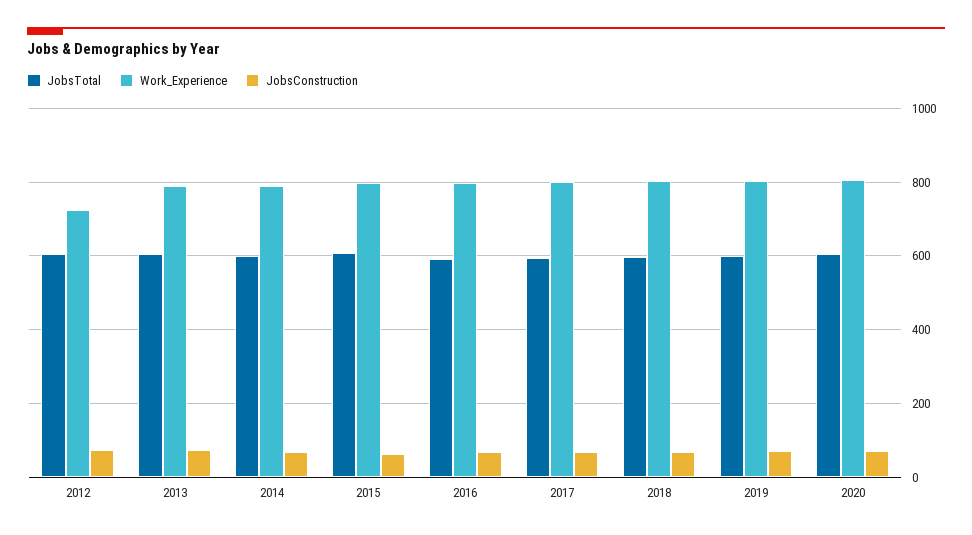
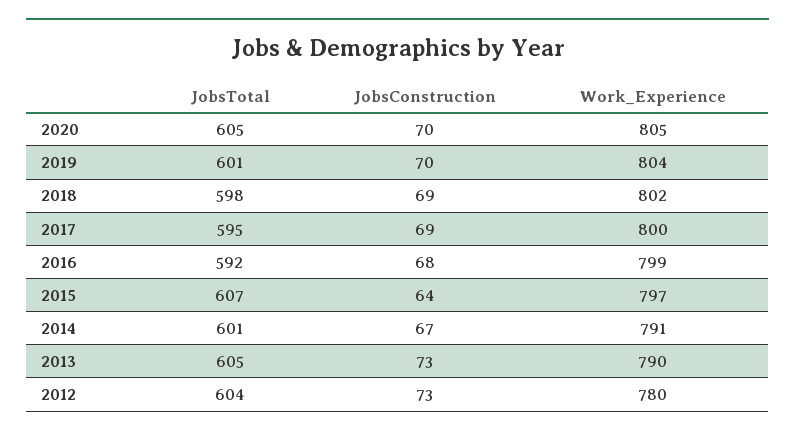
  {
    "JobsTotal": {
      "2012": 604,
      "2013": 605,
      "2014": 601,
      "2015": 607,
      "2016": 592,
      "2017": 595,
      "2018": 598,
      "2019": 601,
      "2020": 605
    },
    "Work_Experience": {
-     "2012": 720,
+     "2012": 780,
      "2013": 790,
      "2014": 791,
      "2015": 797,
      "2016": 799,
      "2017": 800,
      "2018": 802,
      "2019": 804,
      "2020": 805
    },
    "JobsConstruction": {
      "2012": 73,
      "2013": 73,
      "2014": 67,
      "2015": 64,
      "2016": 68,
      "2017": 69,
      "2018": 69,
      "2019": 70,
      "2020": 70
    }
  }

